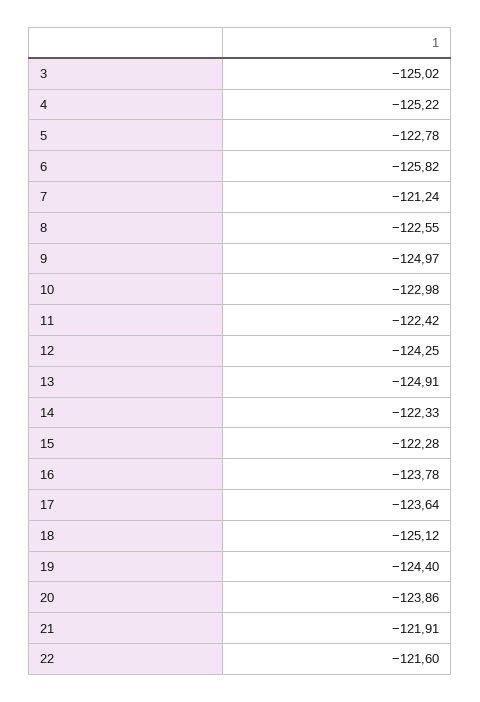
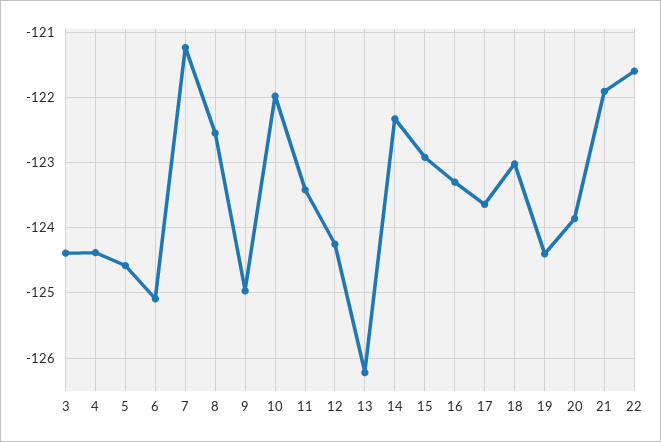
  {
-   "3": -125.02,
+   "3": -124.4,
-   "4": -125.22,
+   "4": -124.4,
-   "5": -122.78,
+   "5": -124.6,
-   "6": -125.82,
+   "6": -125.1,
    "7": -121.24,
    "8": -122.55,
    "9": -124.97,
-   "10": -122.98,
+   "10": -122,
-   "11": -122.42,
+   "11": -123.4,
    "12": -124.25,
-   "13": -124.91,
+   "13": -126.2,
    "14": -122.33,
-   "15": -122.28,
+   "15": -122.9,
-   "16": -123.78,
+   "16": -123.3,
    "17": -123.64,
-   "18": -125.12,
+   "18": -123,
    "19": -124.4,
    "20": -123.86,
    "21": -121.91,
    "22": -121.6
  }

